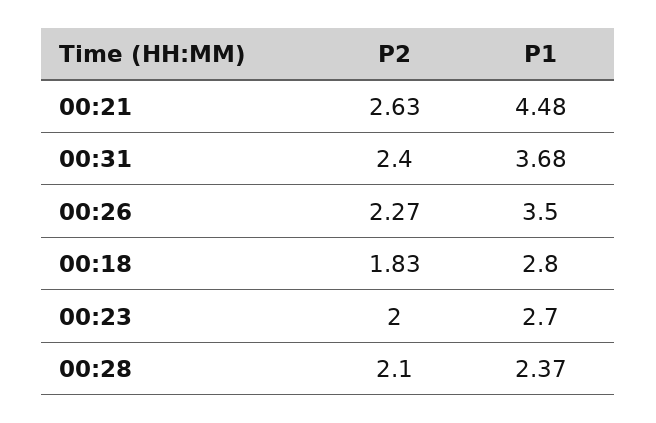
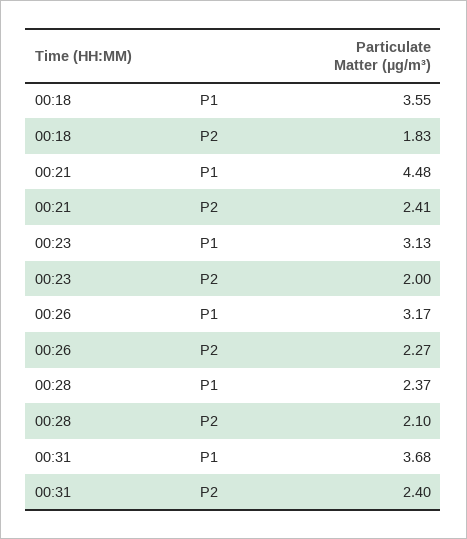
  {
    "P2": {
-     "00:21": 2.63,
+     "00:21": 2.41,
      "00:31": 2.4,
      "00:26": 2.27,
      "00:18": 1.83,
      "00:23": 2,
      "00:28": 2.1
    },
    "P1": {
      "00:21": 4.48,
      "00:31": 3.68,
-     "00:26": 3.5,
+     "00:26": 3.17,
-     "00:18": 2.8,
+     "00:18": 3.55,
-     "00:23": 2.7,
+     "00:23": 3.13,
      "00:28": 2.37
    }
  }

